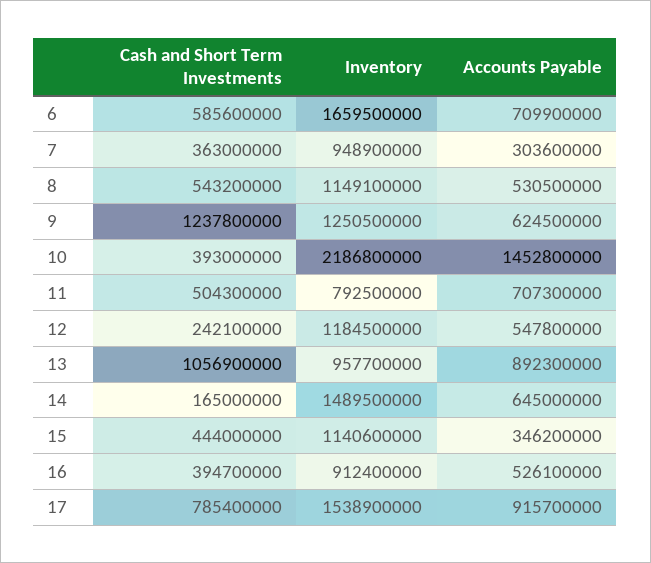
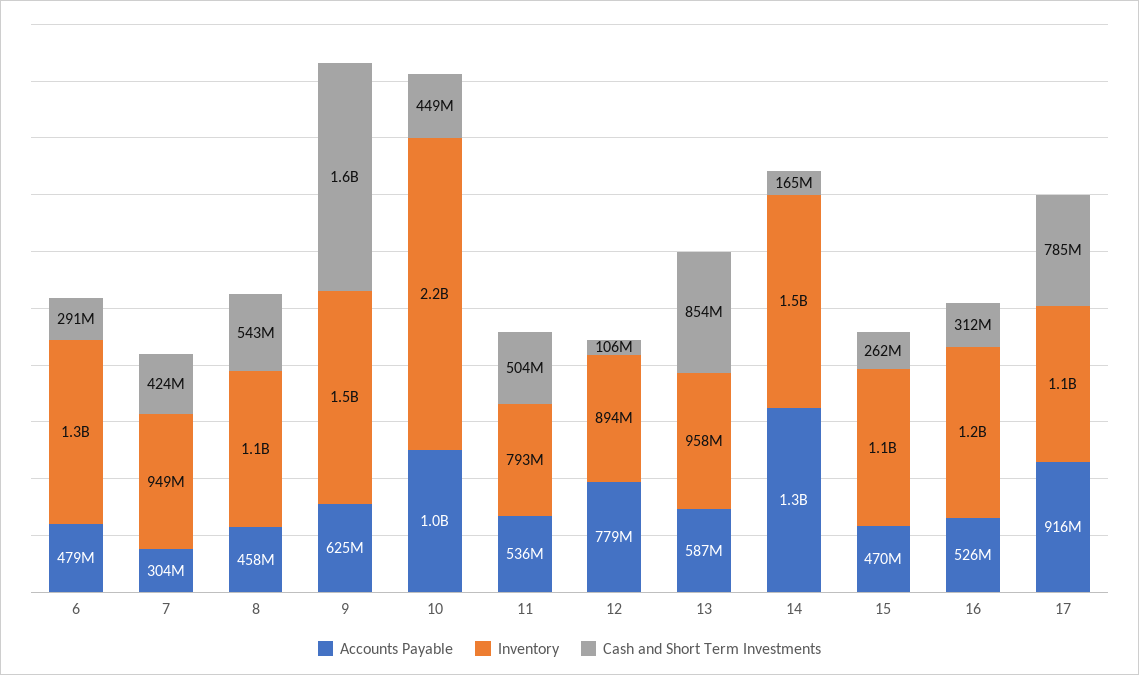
  {
    "Cash and Short Term Investments": {
-     "6": 585600000,
+     "6": 291000000,
-     "7": 363000000,
+     "7": 424000000,
      "8": 543200000,
-     "9": 1237800000,
+     "9": 1600000000,
-     "10": 393000000,
+     "10": 449000000,
      "11": 504300000,
-     "12": 242100000,
+     "12": 106000000,
-     "13": 1056900000,
+     "13": 854000000,
      "14": 165000000,
-     "15": 444000000,
+     "15": 262000000,
-     "16": 394700000,
+     "16": 312000000,
      "17": 785400000
    },
    "Inventory": {
-     "6": 1659500000,
+     "6": 1300000000,
      "7": 948900000,
      "8": 1149100000,
-     "9": 1250500000,
+     "9": 1500000000,
      "10": 2186800000,
      "11": 792500000,
-     "12": 1184500000,
+     "12": 894000000,
      "13": 957700000,
      "14": 1489500000,
      "15": 1140600000,
-     "16": 912400000,
+     "16": 1200000000,
-     "17": 1538900000
+     "17": 1100000000
    },
    "Accounts Payable": {
-     "6": 709900000,
+     "6": 479000000,
      "7": 303600000,
-     "8": 530500000,
+     "8": 458000000,
      "9": 624500000,
-     "10": 1452800000,
+     "10": 1000000000,
-     "11": 707300000,
+     "11": 536000000,
-     "12": 547800000,
+     "12": 779000000,
-     "13": 892300000,
+     "13": 587000000,
-     "14": 645000000,
+     "14": 1300000000,
-     "15": 346200000,
+     "15": 470000000,
      "16": 526100000,
      "17": 915700000
    }
  }

